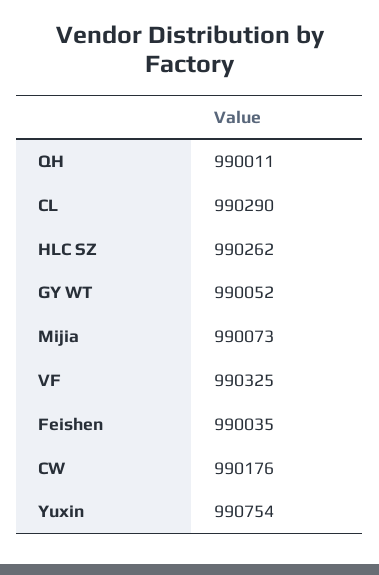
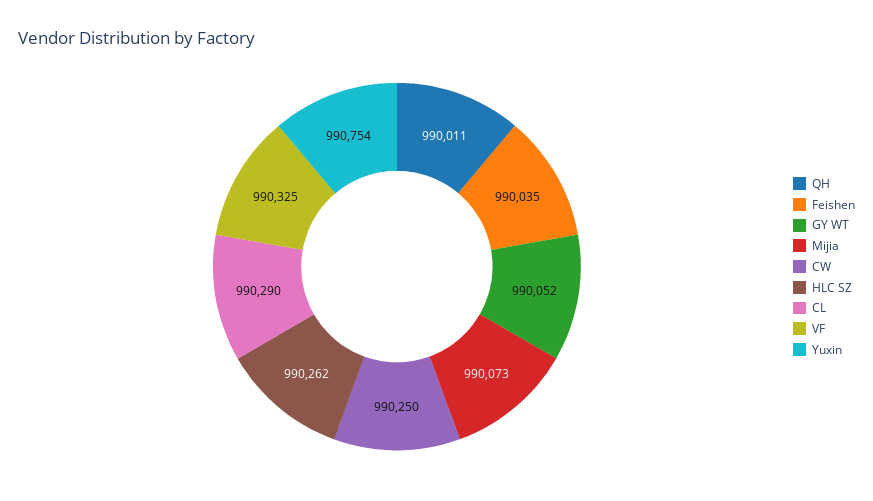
  {
    "QH": 990011,
    "CL": 990290,
    "HLC SZ": 990262,
    "GY WT": 990052,
    "Mijia": 990073,
    "VF": 990325,
    "Feishen": 990035,
-   "CW": 990176,
+   "CW": 990250,
    "Yuxin": 990754
  }

